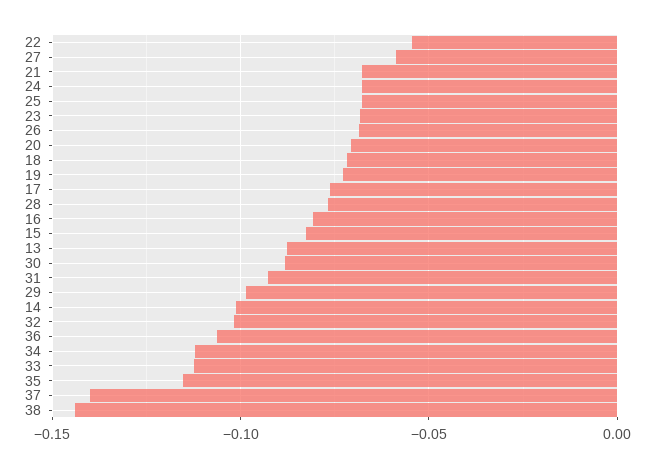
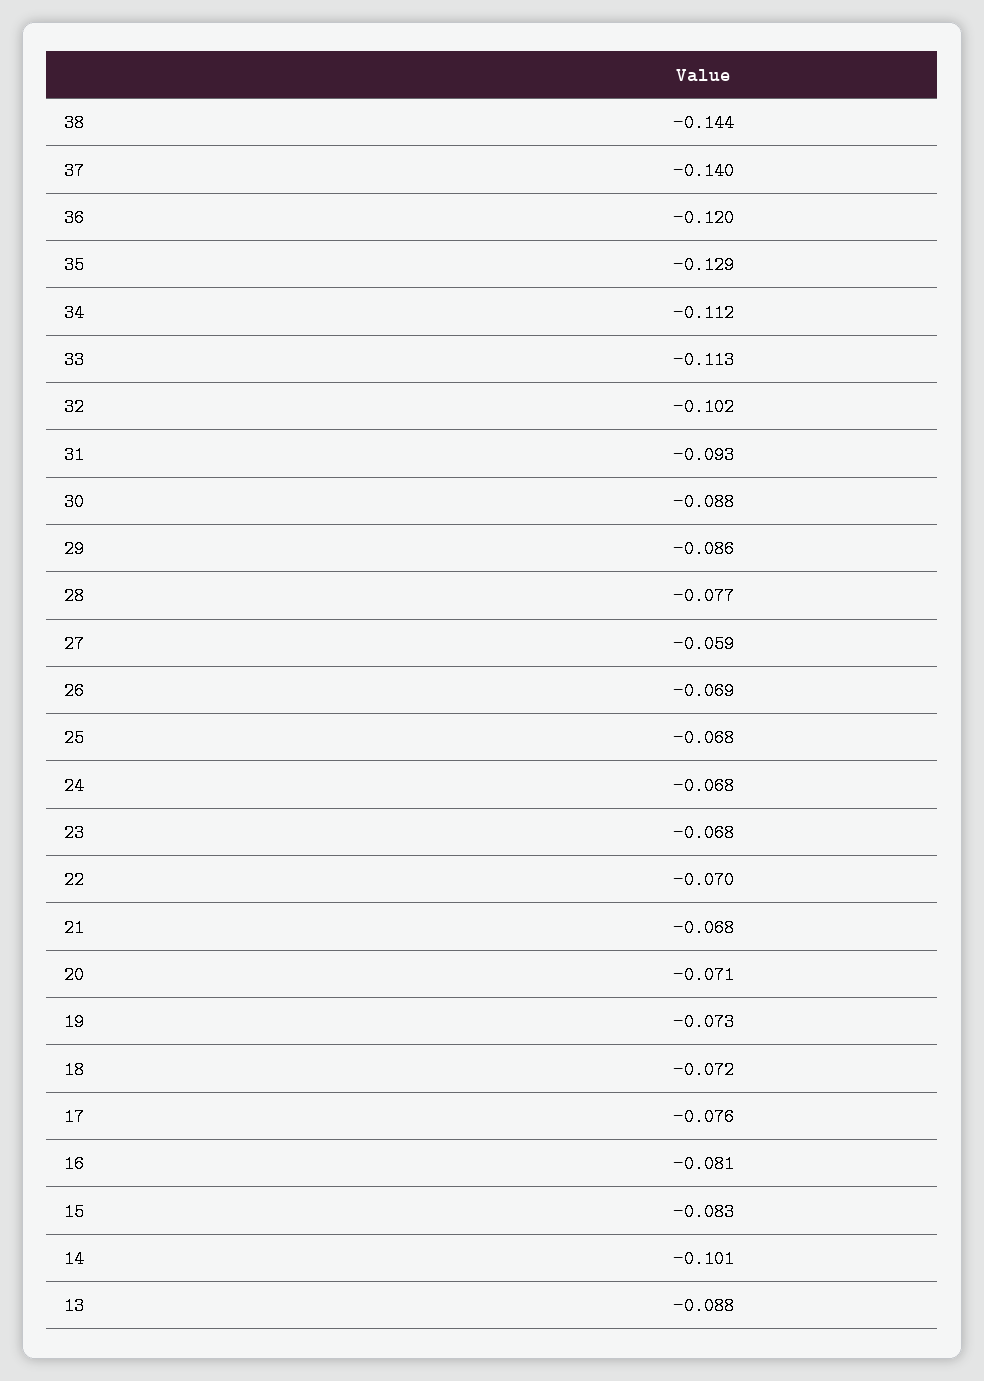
  {
-   "22": -0.055,
+   "22": -0.07,
    "27": -0.059,
    "21": -0.068,
    "24": -0.068,
    "25": -0.068,
    "23": -0.068,
    "26": -0.069,
    "20": -0.071,
    "18": -0.072,
    "19": -0.073,
    "17": -0.076,
    "28": -0.077,
    "16": -0.081,
    "15": -0.083,
    "13": -0.088,
    "30": -0.088,
    "31": -0.093,
-   "29": -0.1,
+   "29": -0.086,
    "14": -0.101,
    "32": -0.102,
-   "36": -0.105,
+   "36": -0.12,
    "34": -0.112,
    "33": -0.113,
-   "35": -0.115,
+   "35": -0.129,
    "37": -0.14,
    "38": -0.144
  }

